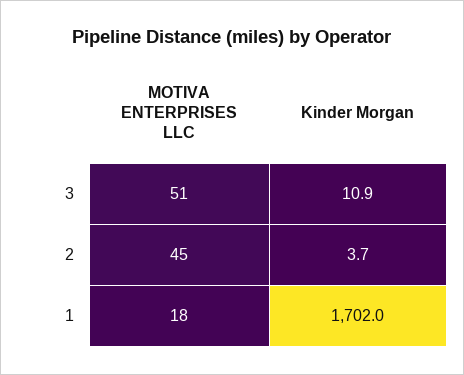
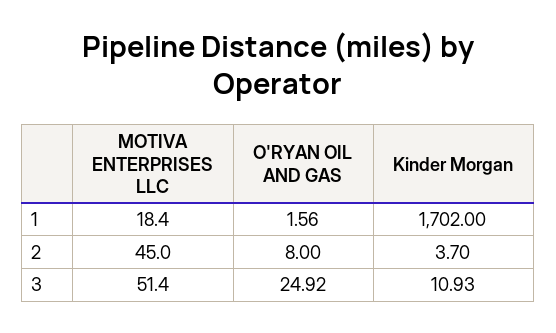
  {
    "MOTIVA ENTERPRISES LLC": {
      "3": 51.4,
      "2": 45,
      "1": 18.4
    },
    "Kinder Morgan": {
      "3": 10.93,
      "2": 3.7,
      "1": 1702
-   }
+   },
+   "O'RYAN OIL AND GAS": {
+     "1": 1.56,
+     "2": 8,
+     "3": 24.92
+   }
  }

